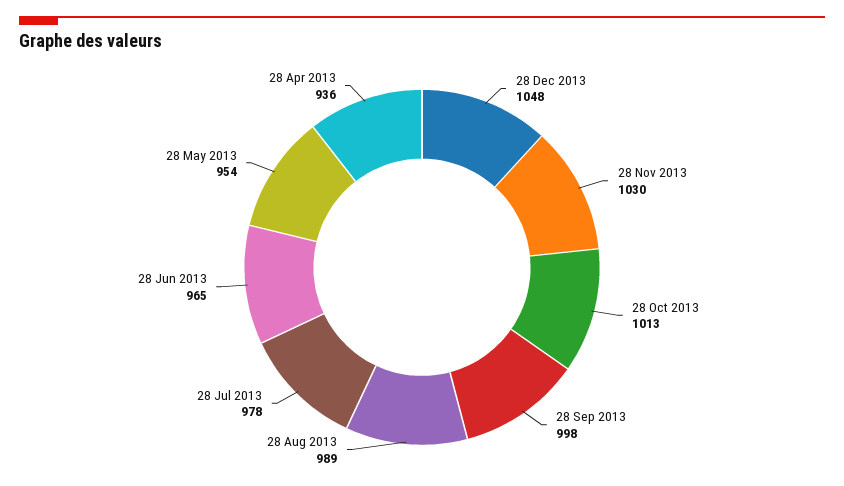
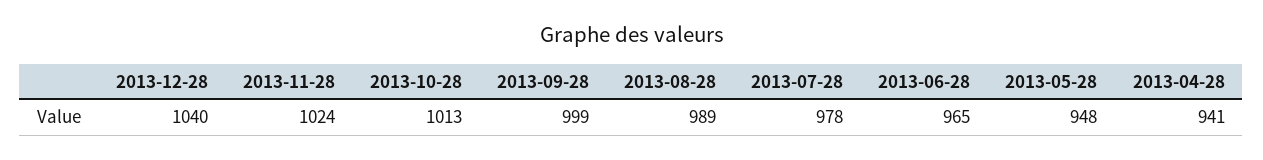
  {
-   "28 Dec 2013": 1048,
+   "28 Dec 2013": 1040,
-   "28 Nov 2013": 1030,
+   "28 Nov 2013": 1024,
    "28 Oct 2013": 1013,
-   "28 Sep 2013": 998,
+   "28 Sep 2013": 999,
    "28 Aug 2013": 989,
    "28 Jul 2013": 978,
    "28 Jun 2013": 965,
-   "28 May 2013": 954,
+   "28 May 2013": 948,
-   "28 Apr 2013": 936
+   "28 Apr 2013": 941
  }

